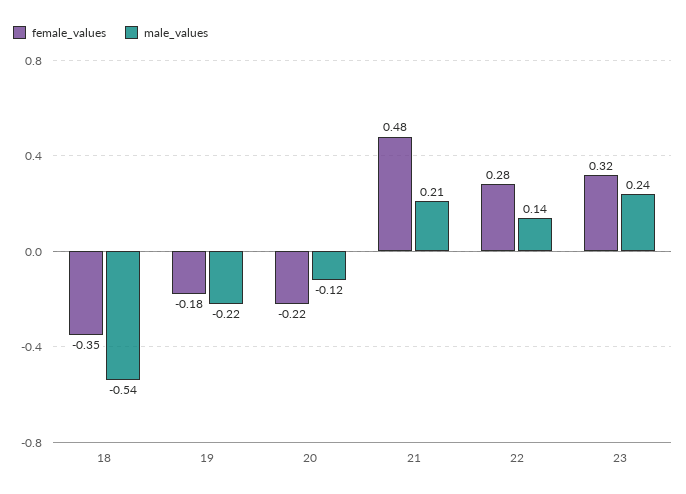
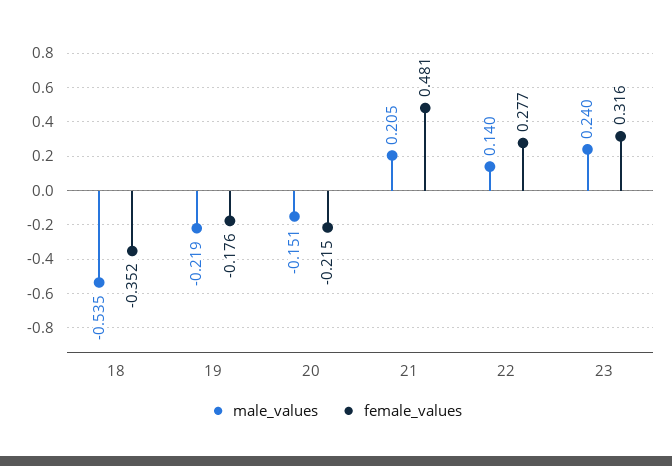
  {
    "female_values": {
      "18": -0.352,
      "19": -0.176,
      "20": -0.215,
      "21": 0.481,
      "22": 0.277,
      "23": 0.316
    },
    "male_values": {
      "18": -0.535,
      "19": -0.219,
-     "20": -0.12,
+     "20": -0.151,
      "21": 0.205,
      "22": 0.14,
      "23": 0.24
    }
  }

